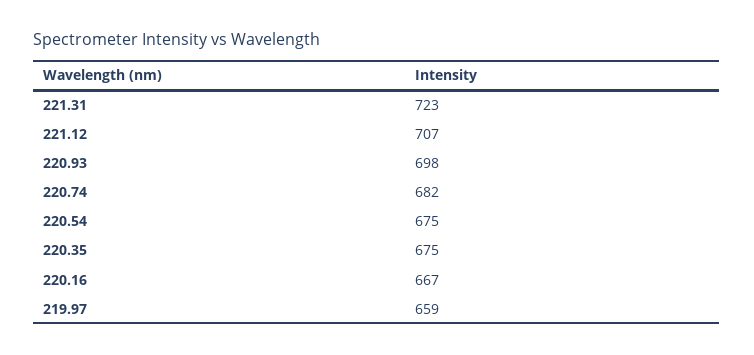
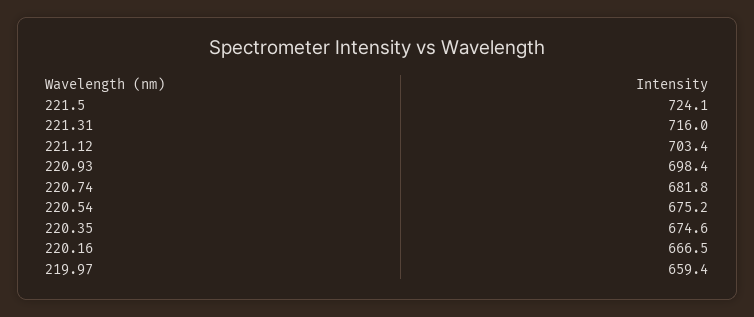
  {
-   "221.31": 723,
+   "221.31": 716,
-   "221.12": 707,
+   "221.12": 703.4,
    "220.93": 698.4,
    "220.74": 681.8,
    "220.54": 675.2,
    "220.35": 674.6,
    "220.16": 666.5,
-   "219.97": 659.4
+   "219.97": 659.4,
+   "221.5": 724.1
  }

